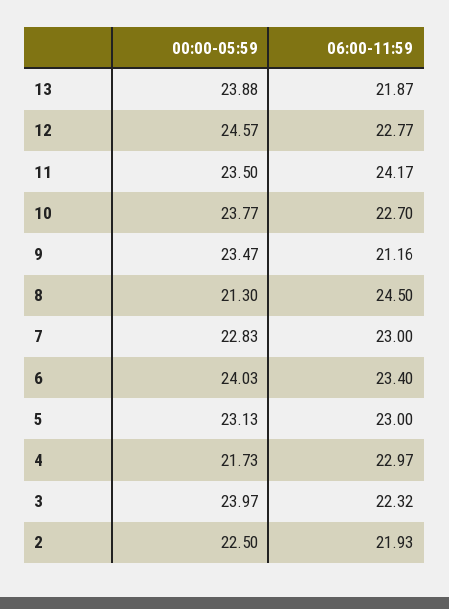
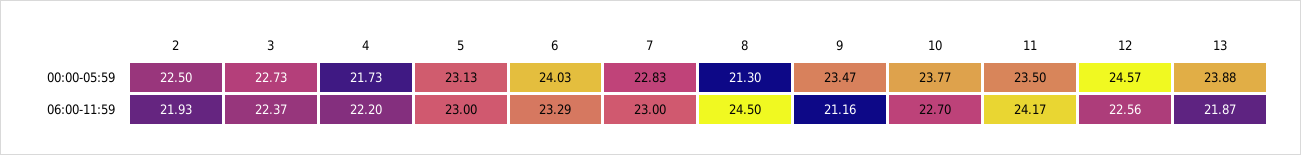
  {
    "00:00-05:59": {
      "13": 23.88,
      "12": 24.57,
      "11": 23.5,
      "10": 23.77,
      "9": 23.47,
      "8": 21.3,
      "7": 22.83,
      "6": 24.03,
      "5": 23.13,
      "4": 21.73,
-     "3": 23.97,
+     "3": 22.73,
      "2": 22.5
    },
    "06:00-11:59": {
      "13": 21.87,
-     "12": 22.77,
+     "12": 22.56,
      "11": 24.17,
      "10": 22.7,
      "9": 21.16,
      "8": 24.5,
      "7": 23,
-     "6": 23.4,
+     "6": 23.29,
      "5": 23,
-     "4": 22.97,
+     "4": 22.2,
-     "3": 22.32,
+     "3": 22.37,
      "2": 21.93
    }
  }

